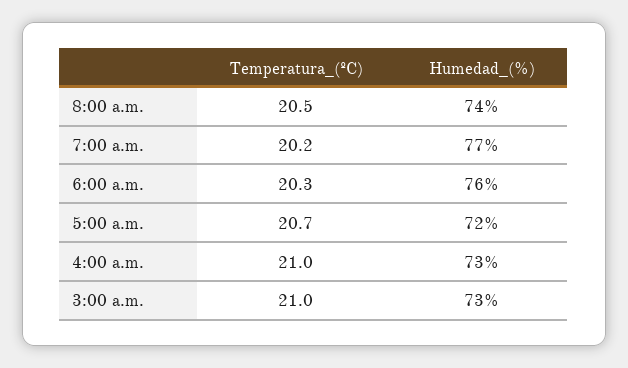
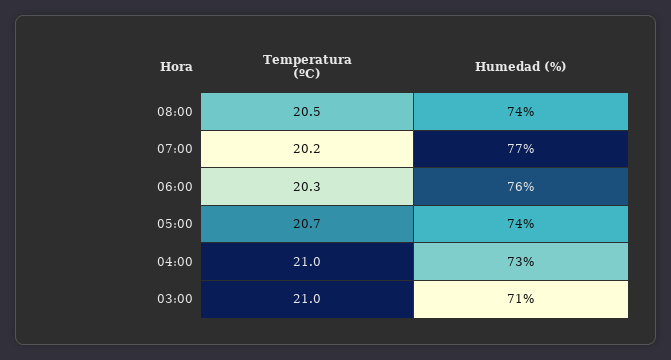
  {
    "Temperatura_(ºC)": {
      "8:00 a.m.": 20.5,
      "7:00 a.m.": 20.2,
      "6:00 a.m.": 20.3,
      "5:00 a.m.": 20.7,
      "4:00 a.m.": 21,
      "3:00 a.m.": 21
    },
    "Humedad_(%)": {
      "8:00 a.m.": 74,
      "7:00 a.m.": 77,
      "6:00 a.m.": 76,
-     "5:00 a.m.": 72,
+     "5:00 a.m.": 74,
      "4:00 a.m.": 73,
-     "3:00 a.m.": 73
+     "3:00 a.m.": 71
    }
  }

